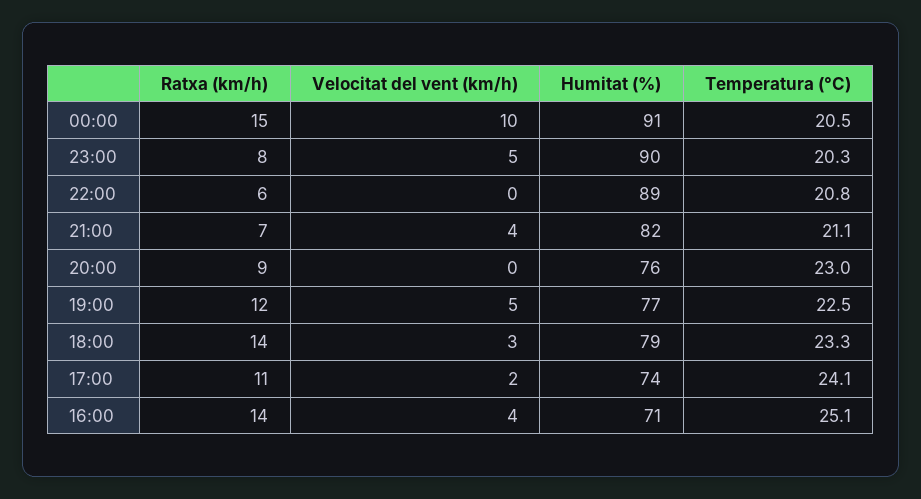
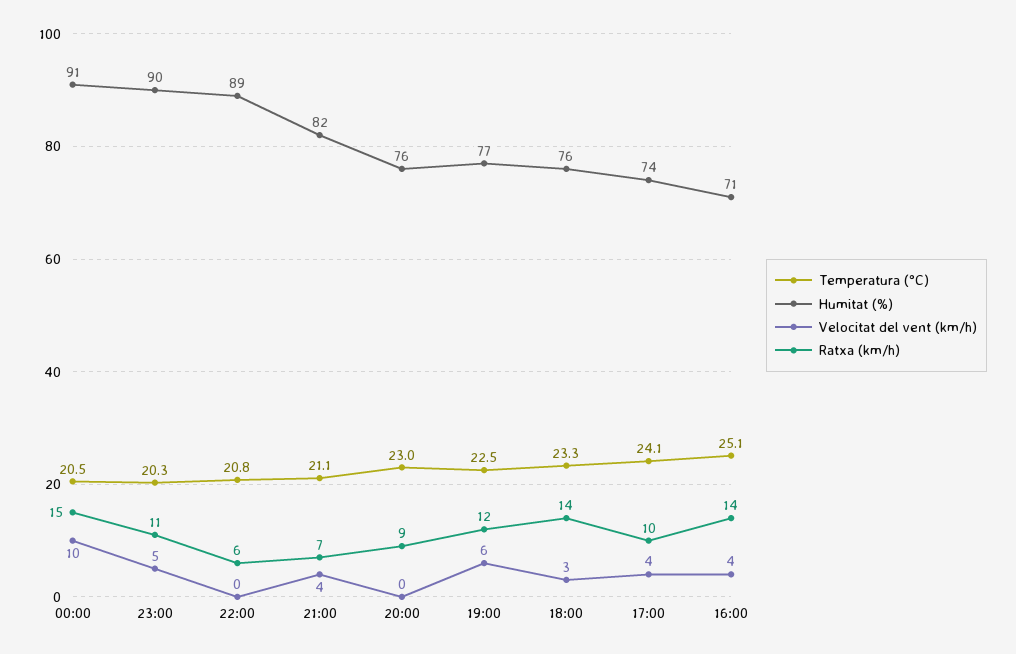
  {
    "Ratxa (km/h)": {
      "00:00": 15,
-     "23:00": 8,
+     "23:00": 11,
      "22:00": 6,
      "21:00": 7,
      "20:00": 9,
      "19:00": 12,
      "18:00": 14,
-     "17:00": 11,
+     "17:00": 10,
      "16:00": 14
    },
    "Velocitat del vent (km/h)": {
      "00:00": 10,
      "23:00": 5,
      "22:00": 0,
      "21:00": 4,
      "20:00": 0,
-     "19:00": 5,
+     "19:00": 6,
      "18:00": 3,
-     "17:00": 2,
+     "17:00": 4,
      "16:00": 4
    },
    "Humitat (%)": {
      "00:00": 91,
      "23:00": 90,
      "22:00": 89,
      "21:00": 82,
      "20:00": 76,
      "19:00": 77,
-     "18:00": 79,
+     "18:00": 76,
      "17:00": 74,
      "16:00": 71
    },
    "Temperatura (°C)": {
      "00:00": 20.5,
      "23:00": 20.3,
      "22:00": 20.8,
      "21:00": 21.1,
      "20:00": 23,
      "19:00": 22.5,
      "18:00": 23.3,
      "17:00": 24.1,
      "16:00": 25.1
    }
  }

